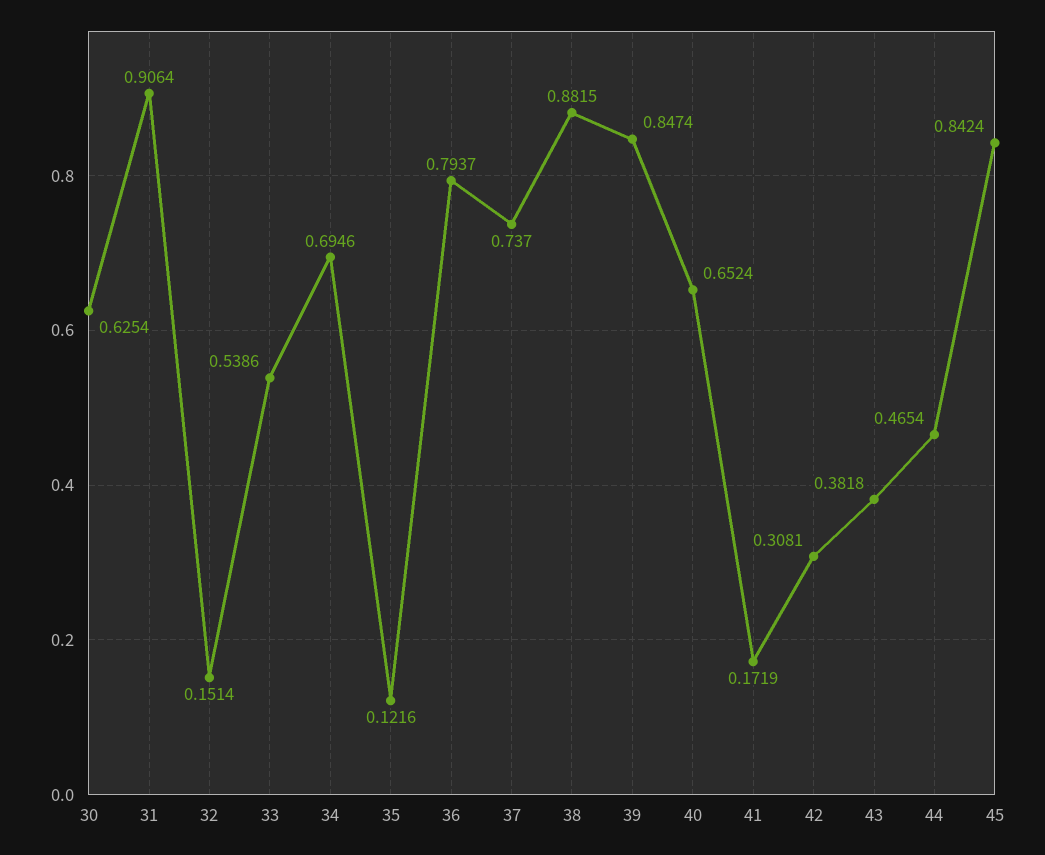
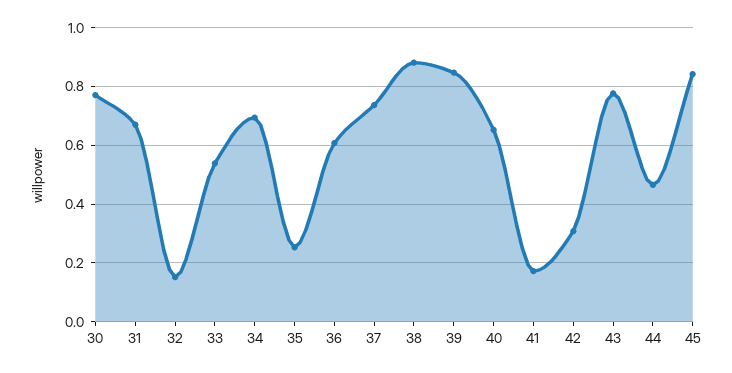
  {
-   "30": 0.6254,
+   "30": 0.775,
-   "31": 0.9064,
+   "31": 0.675,
    "32": 0.1514,
    "33": 0.5386,
    "34": 0.6946,
-   "35": 0.1216,
+   "35": 0.25,
-   "36": 0.7937,
+   "36": 0.6,
    "37": 0.737,
    "38": 0.8815,
    "39": 0.8474,
    "40": 0.6524,
    "41": 0.1719,
    "42": 0.3081,
-   "43": 0.3818,
+   "43": 0.775,
    "44": 0.4654,
    "45": 0.8424
  }

